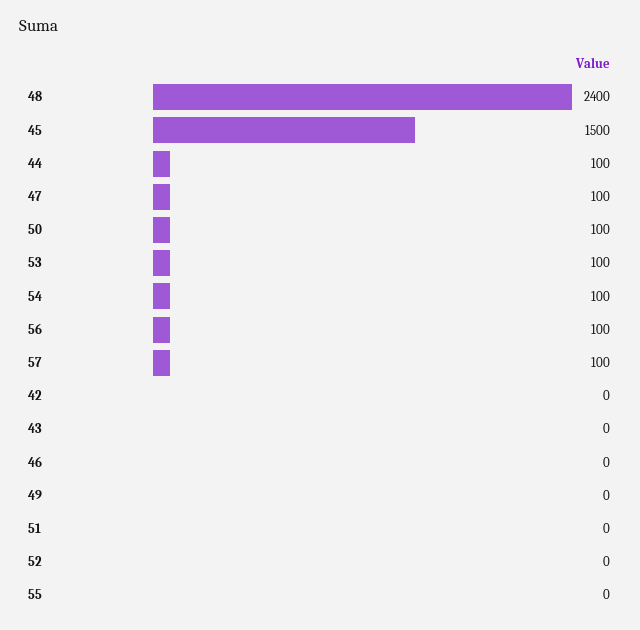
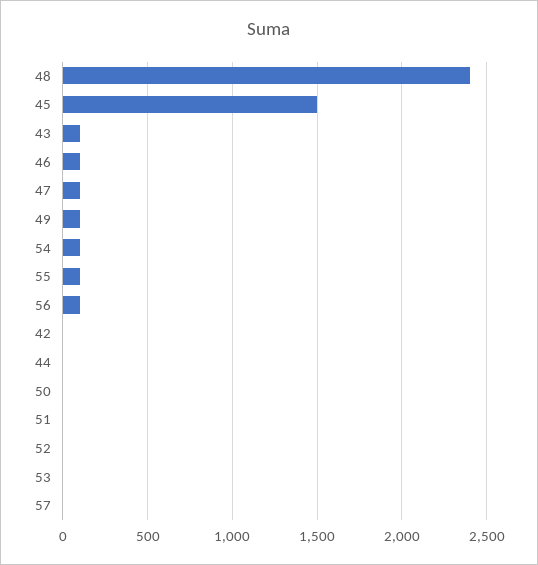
  {
    "48": 2400,
    "45": 1500,
-   "44": 100,
+   "44": 0,
    "47": 100,
-   "50": 100,
+   "50": 0,
-   "53": 100,
+   "53": 0,
    "54": 100,
    "56": 100,
-   "57": 100,
+   "57": 0,
    "42": 0,
-   "43": 0,
+   "43": 100,
-   "46": 0,
+   "46": 100,
-   "49": 0,
+   "49": 100,
    "51": 0,
    "52": 0,
-   "55": 0
+   "55": 100
  }

